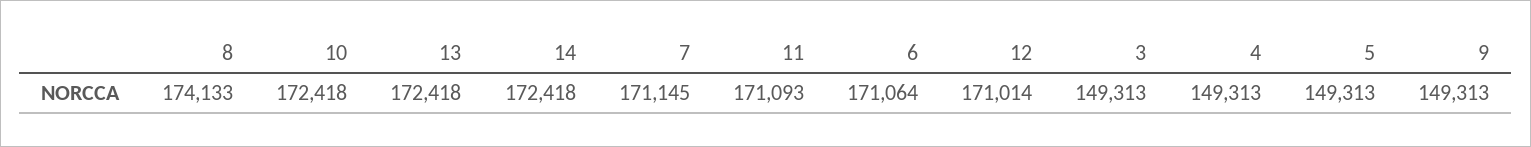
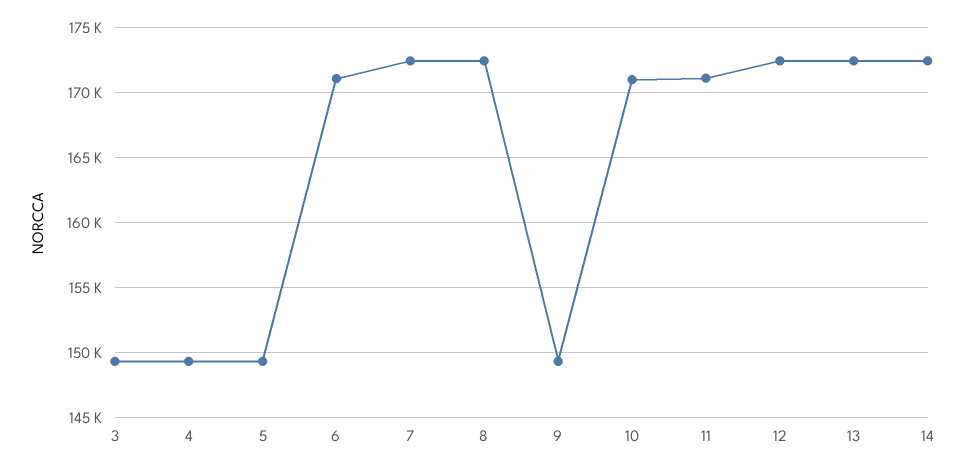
  {
-   "8": 174133,
+   "8": 172500,
-   "10": 172418,
+   "10": 171000,
    "13": 172418,
    "14": 172418,
-   "7": 171145,
+   "7": 172500,
    "11": 171093,
    "6": 171064,
-   "12": 171014,
+   "12": 172500,
    "3": 149313,
    "4": 149313,
    "5": 149313,
    "9": 149313
  }

